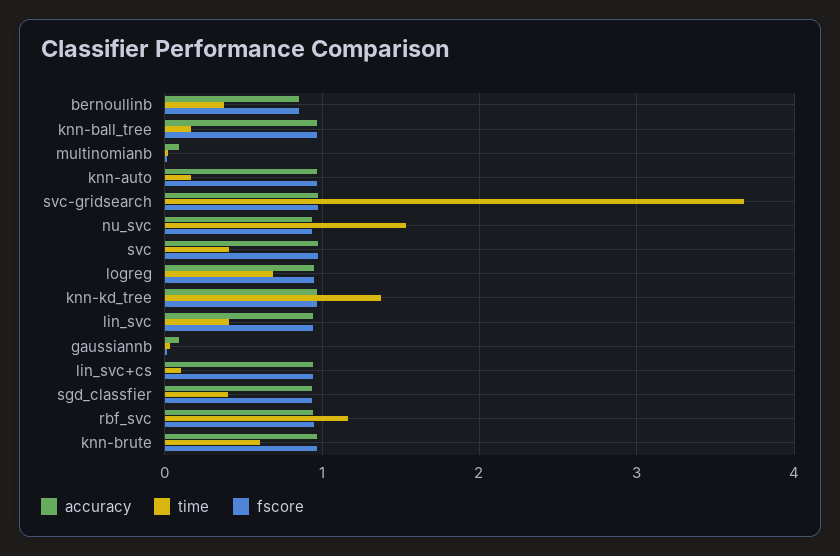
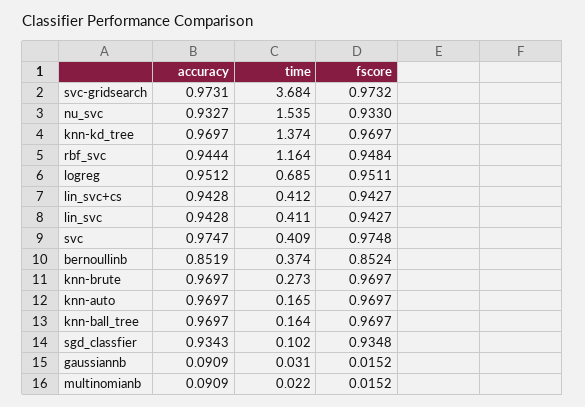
  {
    "accuracy": {
      "bernoullinb": 0.8519,
      "knn-ball_tree": 0.9697,
      "multinomianb": 0.0909,
      "knn-auto": 0.9697,
      "svc-gridsearch": 0.9731,
      "nu_svc": 0.9327,
      "svc": 0.9747,
      "logreg": 0.9512,
      "knn-kd_tree": 0.9697,
      "lin_svc": 0.9428,
      "gaussiannb": 0.0909,
      "lin_svc+cs": 0.9428,
      "sgd_classfier": 0.9343,
      "rbf_svc": 0.9444,
      "knn-brute": 0.9697
    },
    "time": {
      "bernoullinb": 0.374,
      "knn-ball_tree": 0.164,
      "multinomianb": 0.022,
      "knn-auto": 0.165,
      "svc-gridsearch": 3.684,
      "nu_svc": 1.535,
      "svc": 0.409,
      "logreg": 0.685,
      "knn-kd_tree": 1.374,
      "lin_svc": 0.411,
      "gaussiannb": 0.031,
-     "lin_svc+cs": 0.1,
+     "lin_svc+cs": 0.412,
-     "sgd_classfier": 0.4,
+     "sgd_classfier": 0.102,
      "rbf_svc": 1.164,
-     "knn-brute": 0.6
+     "knn-brute": 0.273
    },
    "fscore": {
      "bernoullinb": 0.8524,
      "knn-ball_tree": 0.9697,
      "multinomianb": 0.0152,
      "knn-auto": 0.9697,
      "svc-gridsearch": 0.9732,
      "nu_svc": 0.933,
      "svc": 0.9748,
      "logreg": 0.9511,
      "knn-kd_tree": 0.9697,
      "lin_svc": 0.9427,
      "gaussiannb": 0.0152,
      "lin_svc+cs": 0.9427,
      "sgd_classfier": 0.9348,
      "rbf_svc": 0.9484,
      "knn-brute": 0.9697
    }
  }

